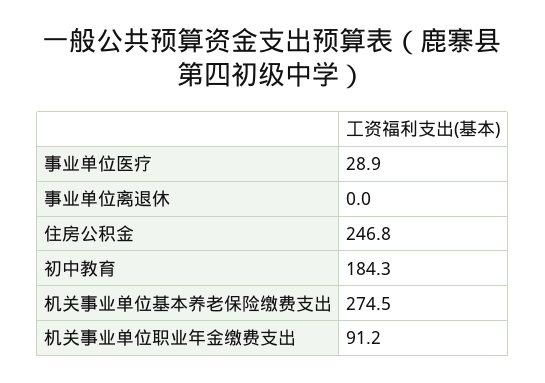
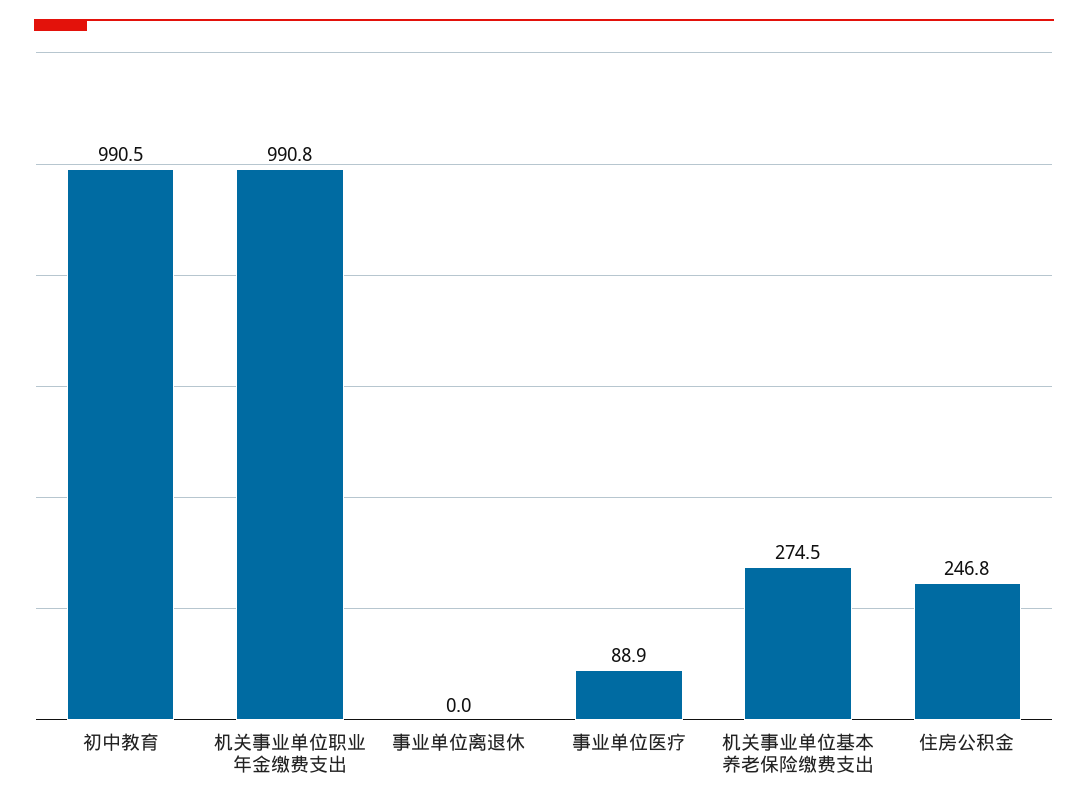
  {
-   "事业单位医疗": 28.9,
+   "事业单位医疗": 88.9,
    "事业单位离退休": 0,
    "住房公积金": 246.8,
-   "初中教育": 184.3,
+   "初中教育": 990.5,
    "机关事业单位基本养老保险缴费支出": 274.5,
-   "机关事业单位职业年金缴费支出": 91.2
+   "机关事业单位职业年金缴费支出": 990.8
  }

